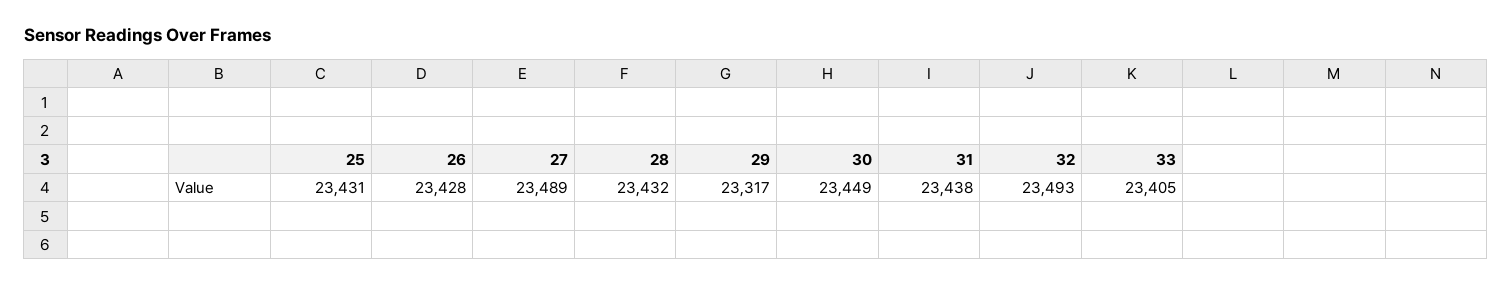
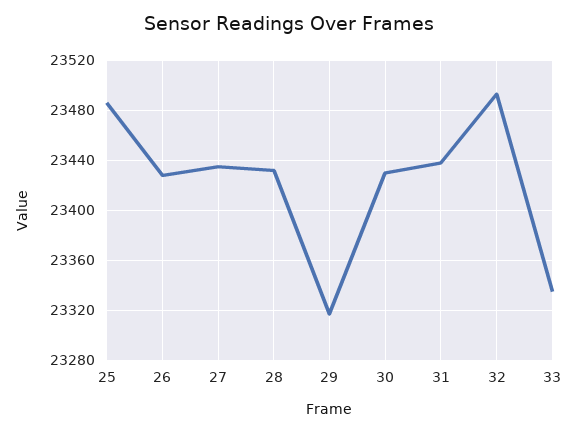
  {
-   "25": 23431,
+   "25": 23485,
    "26": 23428,
-   "27": 23489,
+   "27": 23435,
    "28": 23432,
    "29": 23317,
-   "30": 23449,
+   "30": 23430,
    "31": 23438,
    "32": 23493,
-   "33": 23405
+   "33": 23335
  }

